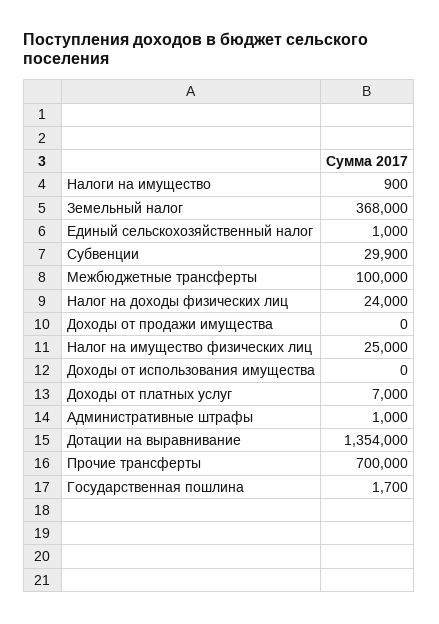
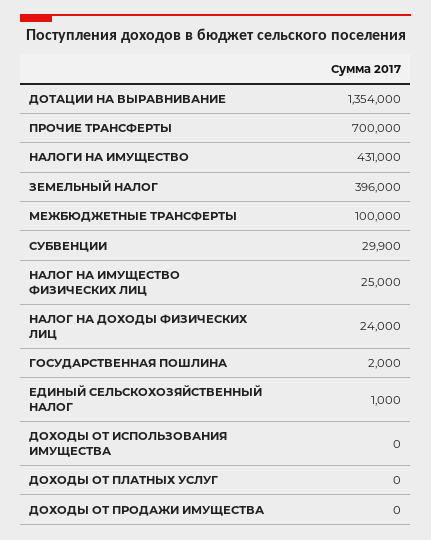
  {
-   "Налоги на имущество": 900,
+   "Налоги на имущество": 431000,
-   "Земельный налог": 368000,
+   "Земельный налог": 396000,
    "Единый сельскохозяйственный налог": 1000,
    "Субвенции": 29900,
    "Межбюджетные трансферты": 100000,
    "Налог на доходы физических лиц": 24000,
    "Доходы от продажи имущества": 0,
    "Налог на имущество физических лиц": 25000,
    "Доходы от использования имущества": 0,
-   "Доходы от платных услуг": 7000,
+   "Доходы от платных услуг": 0,
-   "Административные штрафы": 1000,
    "Дотации на выравнивание": 1354000,
    "Прочие трансферты": 700000,
-   "Государственная пошлина": 1700
+   "Государственная пошлина": 2000
  }

